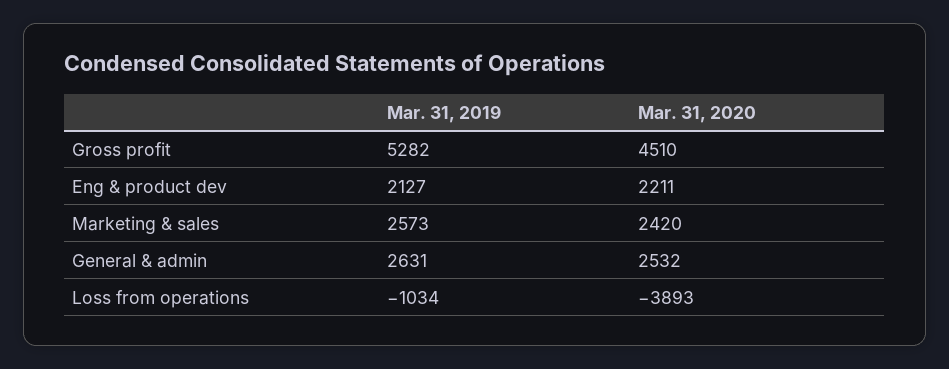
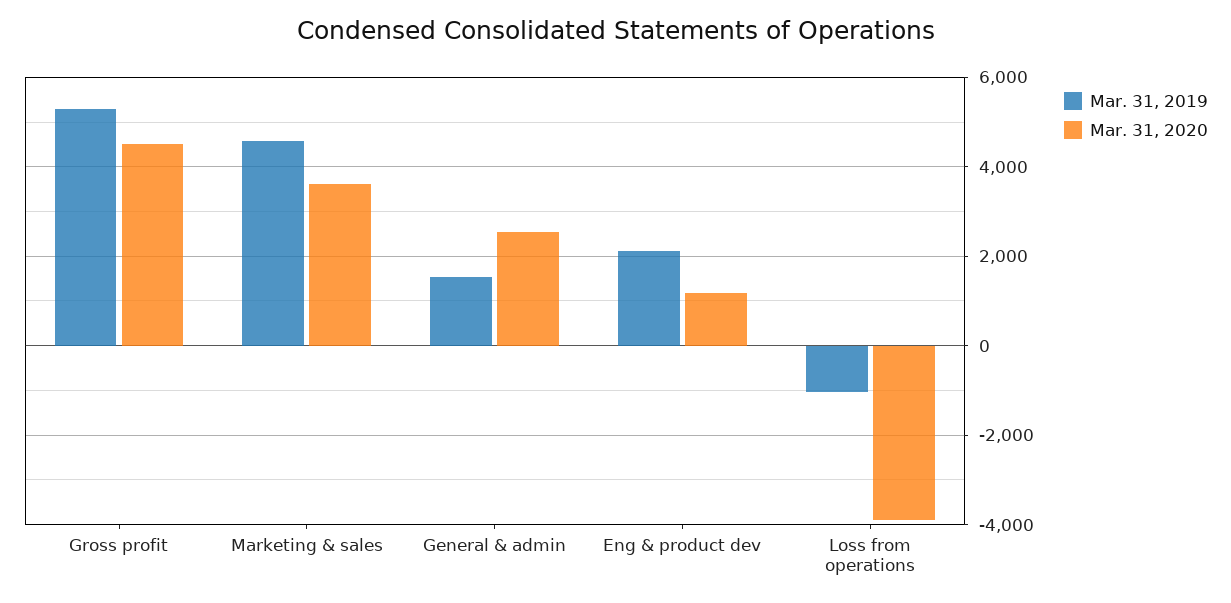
  {
    "Mar. 31, 2019": {
      "Gross profit": 5282,
      "Eng & product dev": 2127,
-     "Marketing & sales": 2573,
+     "Marketing & sales": 4600,
-     "General & admin": 2631,
+     "General & admin": 1600,
      "Loss from operations": -1034
    },
    "Mar. 31, 2020": {
      "Gross profit": 4510,
-     "Eng & product dev": 2211,
+     "Eng & product dev": 1200,
-     "Marketing & sales": 2420,
+     "Marketing & sales": 3600,
      "General & admin": 2532,
      "Loss from operations": -3893
    }
  }

